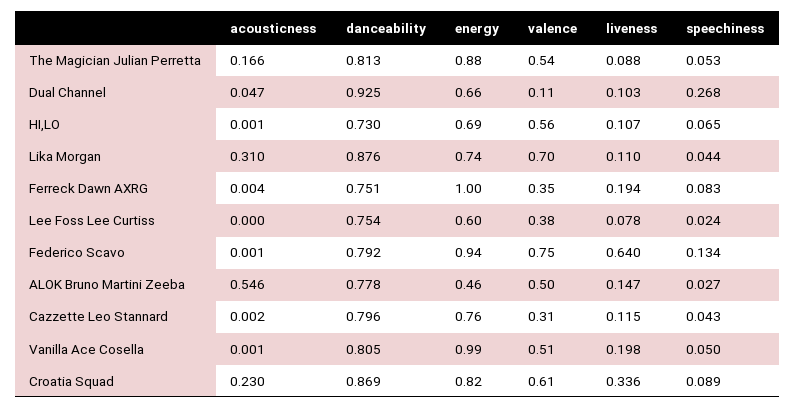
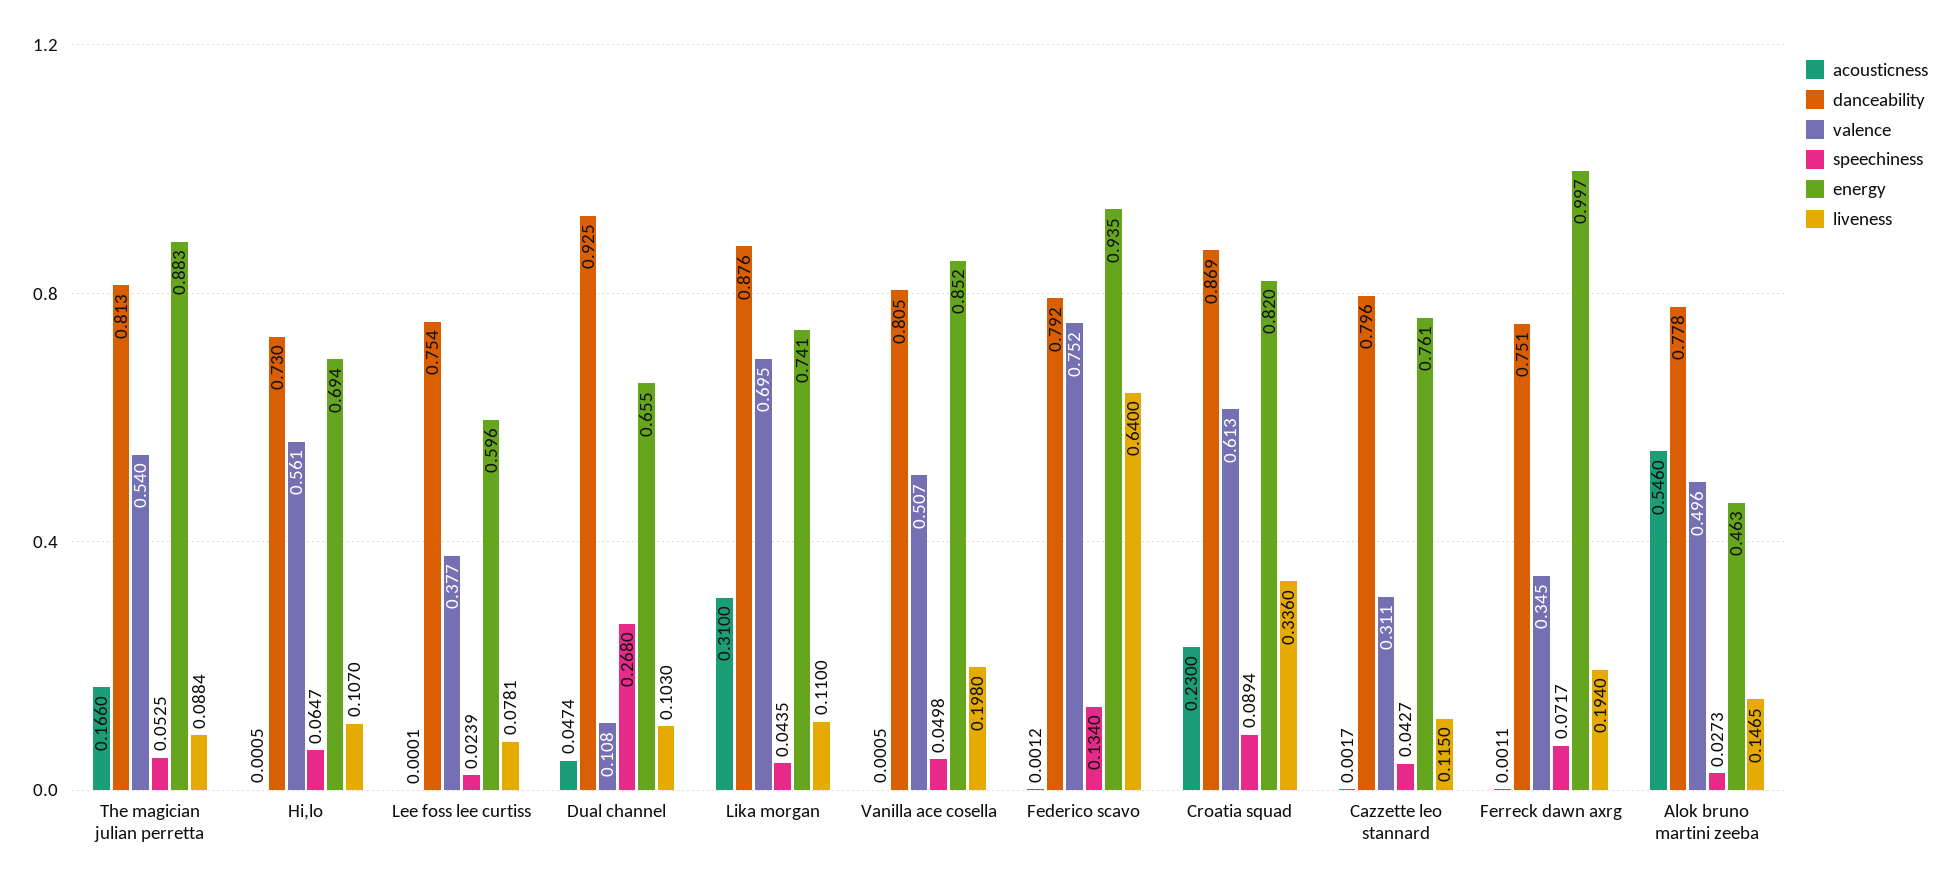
  {
    "acousticness": {
      "The Magician Julian Perretta": 0.166,
      "Dual Channel": 0.0474,
      "HI,LO": 0.0005,
      "Lika Morgan": 0.31,
-     "Ferreck Dawn AXRG": 0.004,
+     "Ferreck Dawn AXRG": 0.0011,
      "Lee Foss Lee Curtiss": 0.0001,
      "Federico Scavo": 0.0012,
      "ALOK Bruno Martini Zeeba": 0.546,
      "Cazzette Leo Stannard": 0.0017,
      "Vanilla Ace Cosella": 0.0005,
      "Croatia Squad": 0.23
    },
    "danceability": {
      "The Magician Julian Perretta": 0.813,
      "Dual Channel": 0.925,
      "HI,LO": 0.73,
      "Lika Morgan": 0.876,
      "Ferreck Dawn AXRG": 0.751,
      "Lee Foss Lee Curtiss": 0.754,
      "Federico Scavo": 0.792,
      "ALOK Bruno Martini Zeeba": 0.778,
      "Cazzette Leo Stannard": 0.796,
      "Vanilla Ace Cosella": 0.805,
      "Croatia Squad": 0.869
    },
    "energy": {
      "The Magician Julian Perretta": 0.883,
      "Dual Channel": 0.655,
      "HI,LO": 0.694,
      "Lika Morgan": 0.741,
      "Ferreck Dawn AXRG": 0.997,
      "Lee Foss Lee Curtiss": 0.596,
      "Federico Scavo": 0.935,
      "ALOK Bruno Martini Zeeba": 0.463,
      "Cazzette Leo Stannard": 0.761,
-     "Vanilla Ace Cosella": 0.99,
+     "Vanilla Ace Cosella": 0.852,
      "Croatia Squad": 0.82
    },
    "valence": {
      "The Magician Julian Perretta": 0.54,
      "Dual Channel": 0.108,
      "HI,LO": 0.561,
      "Lika Morgan": 0.695,
      "Ferreck Dawn AXRG": 0.345,
      "Lee Foss Lee Curtiss": 0.377,
      "Federico Scavo": 0.752,
      "ALOK Bruno Martini Zeeba": 0.496,
      "Cazzette Leo Stannard": 0.311,
      "Vanilla Ace Cosella": 0.507,
      "Croatia Squad": 0.613
    },
    "liveness": {
      "The Magician Julian Perretta": 0.0884,
      "Dual Channel": 0.103,
      "HI,LO": 0.107,
      "Lika Morgan": 0.11,
      "Ferreck Dawn AXRG": 0.194,
      "Lee Foss Lee Curtiss": 0.0781,
      "Federico Scavo": 0.64,
      "ALOK Bruno Martini Zeeba": 0.1465,
      "Cazzette Leo Stannard": 0.115,
      "Vanilla Ace Cosella": 0.198,
      "Croatia Squad": 0.336
    },
    "speechiness": {
      "The Magician Julian Perretta": 0.0525,
      "Dual Channel": 0.268,
      "HI,LO": 0.0647,
      "Lika Morgan": 0.0435,
-     "Ferreck Dawn AXRG": 0.083,
+     "Ferreck Dawn AXRG": 0.0717,
      "Lee Foss Lee Curtiss": 0.0239,
      "Federico Scavo": 0.134,
      "ALOK Bruno Martini Zeeba": 0.0273,
      "Cazzette Leo Stannard": 0.0427,
      "Vanilla Ace Cosella": 0.0498,
      "Croatia Squad": 0.0894
    }
  }

